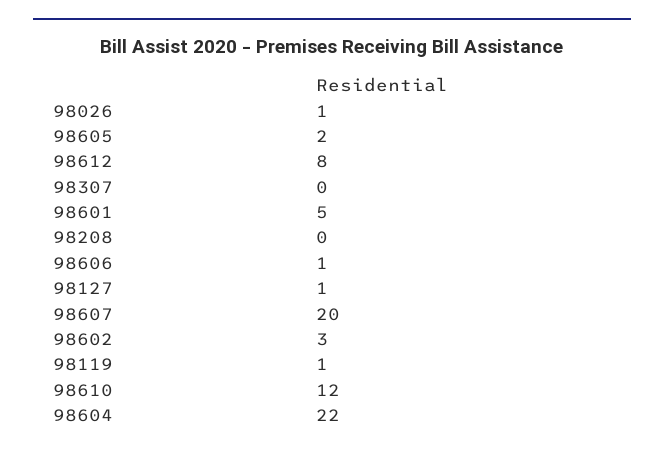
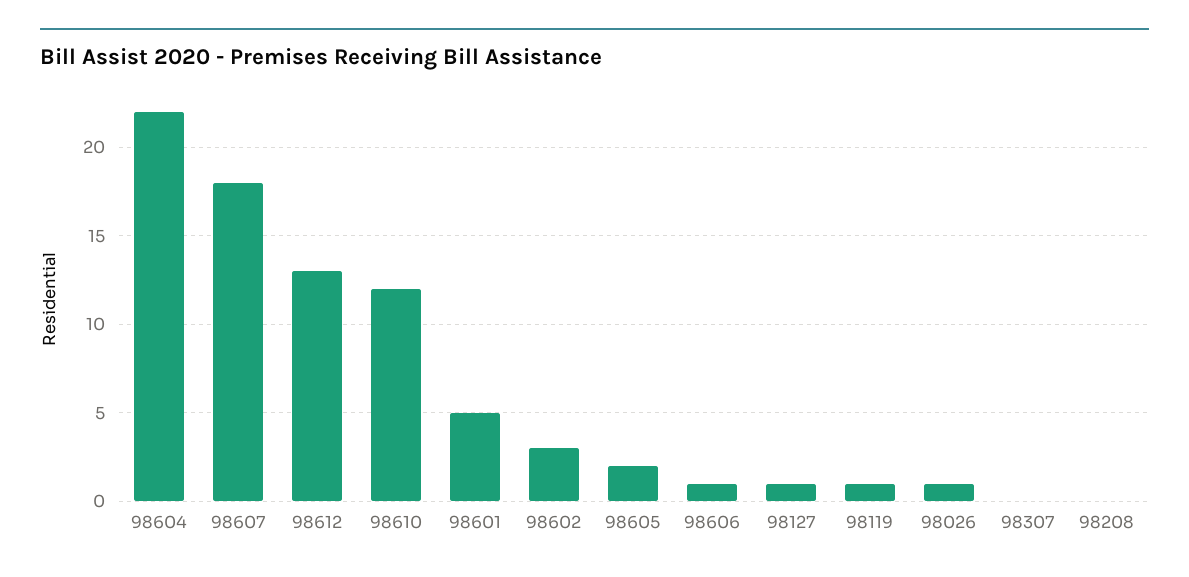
  {
    "98026": 1,
    "98605": 2,
-   "98612": 8,
+   "98612": 13,
    "98307": 0,
    "98601": 5,
    "98208": 0,
    "98606": 1,
    "98127": 1,
-   "98607": 20,
+   "98607": 18,
    "98602": 3,
    "98119": 1,
    "98610": 12,
    "98604": 22
  }

